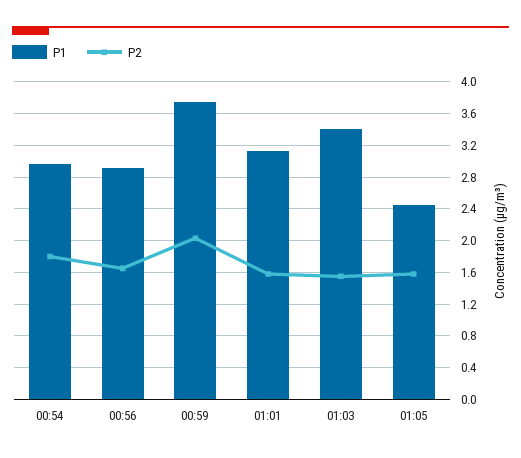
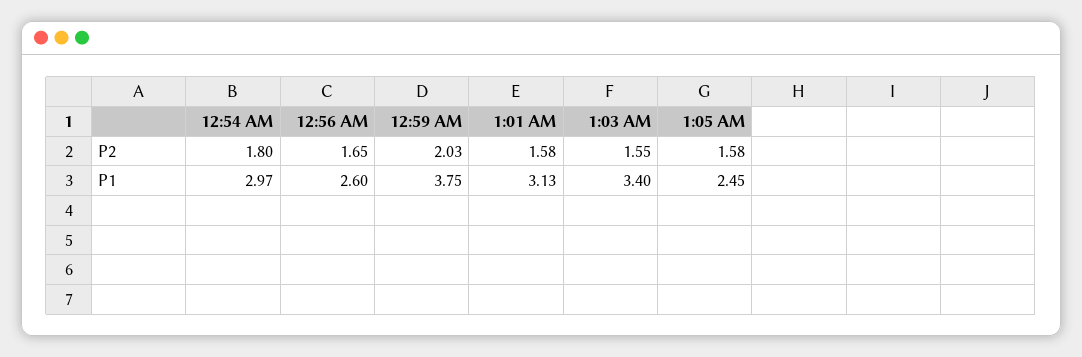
  {
    "P1": {
      "00:54": 2.97,
-     "00:56": 2.9,
+     "00:56": 2.6,
      "00:59": 3.75,
      "01:01": 3.13,
      "01:03": 3.4,
      "01:05": 2.45
    },
    "P2": {
      "00:54": 1.8,
      "00:56": 1.65,
      "00:59": 2.03,
      "01:01": 1.58,
      "01:03": 1.55,
      "01:05": 1.58
    }
  }

